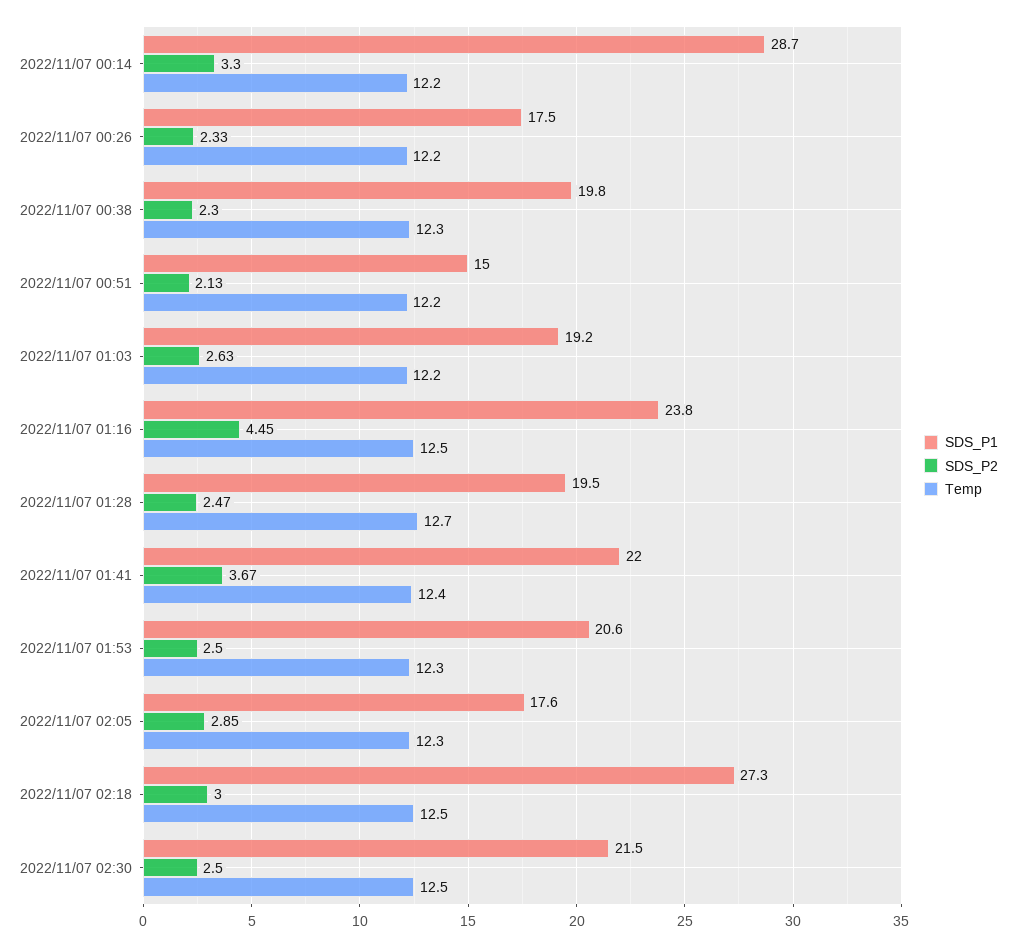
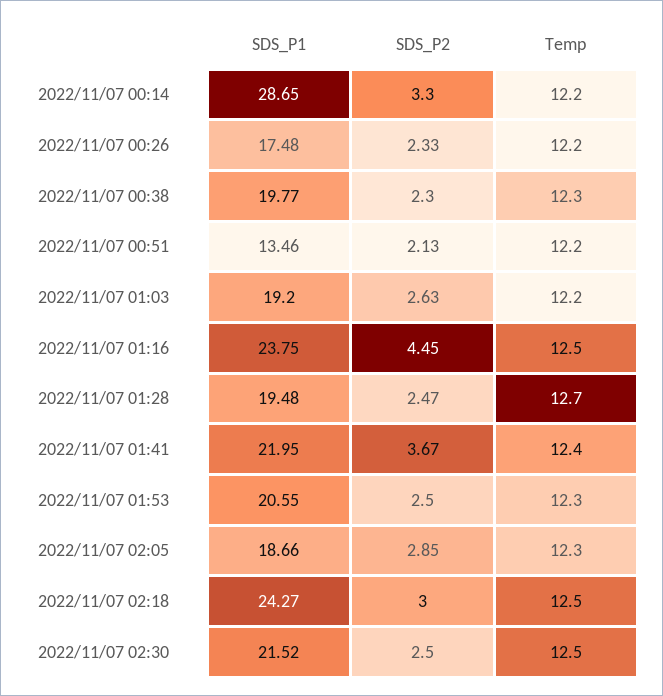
  {
    "SDS_P1": {
      "2022/11/07 00:14": 28.65,
      "2022/11/07 00:26": 17.48,
      "2022/11/07 00:38": 19.77,
-     "2022/11/07 00:51": 15,
+     "2022/11/07 00:51": 13.46,
      "2022/11/07 01:03": 19.2,
      "2022/11/07 01:16": 23.75,
      "2022/11/07 01:28": 19.48,
      "2022/11/07 01:41": 21.95,
      "2022/11/07 01:53": 20.55,
-     "2022/11/07 02:05": 17.6,
+     "2022/11/07 02:05": 18.66,
-     "2022/11/07 02:18": 27.3,
+     "2022/11/07 02:18": 24.27,
      "2022/11/07 02:30": 21.52
    },
    "SDS_P2": {
      "2022/11/07 00:14": 3.3,
      "2022/11/07 00:26": 2.33,
      "2022/11/07 00:38": 2.3,
      "2022/11/07 00:51": 2.13,
      "2022/11/07 01:03": 2.63,
      "2022/11/07 01:16": 4.45,
      "2022/11/07 01:28": 2.47,
      "2022/11/07 01:41": 3.67,
      "2022/11/07 01:53": 2.5,
      "2022/11/07 02:05": 2.85,
      "2022/11/07 02:18": 3,
      "2022/11/07 02:30": 2.5
    },
    "Temp": {
      "2022/11/07 00:14": 12.2,
      "2022/11/07 00:26": 12.2,
      "2022/11/07 00:38": 12.3,
      "2022/11/07 00:51": 12.2,
      "2022/11/07 01:03": 12.2,
      "2022/11/07 01:16": 12.5,
      "2022/11/07 01:28": 12.7,
      "2022/11/07 01:41": 12.4,
      "2022/11/07 01:53": 12.3,
      "2022/11/07 02:05": 12.3,
      "2022/11/07 02:18": 12.5,
      "2022/11/07 02:30": 12.5
    }
  }

